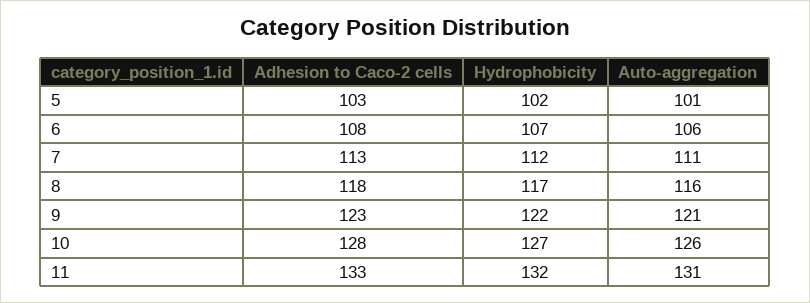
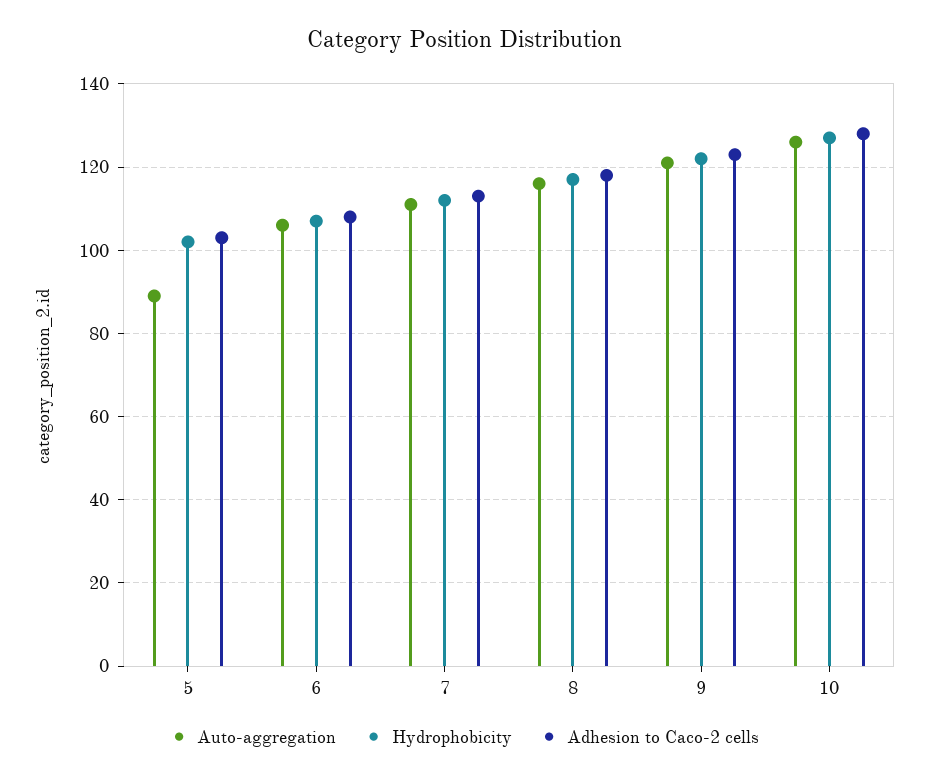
  {
    "Adhesion to Caco-2 cells": {
      "5": 103,
      "6": 108,
      "7": 113,
      "8": 118,
      "9": 123,
-     "10": 128,
+     "10": 128
-     "11": 133
    },
    "Hydrophobicity": {
      "5": 102,
      "6": 107,
      "7": 112,
      "8": 117,
      "9": 122,
-     "10": 127,
+     "10": 127
-     "11": 132
    },
    "Auto-aggregation": {
-     "5": 101,
+     "5": 90,
      "6": 106,
      "7": 111,
      "8": 116,
      "9": 121,
-     "10": 126,
+     "10": 126
-     "11": 131
    }
  }

